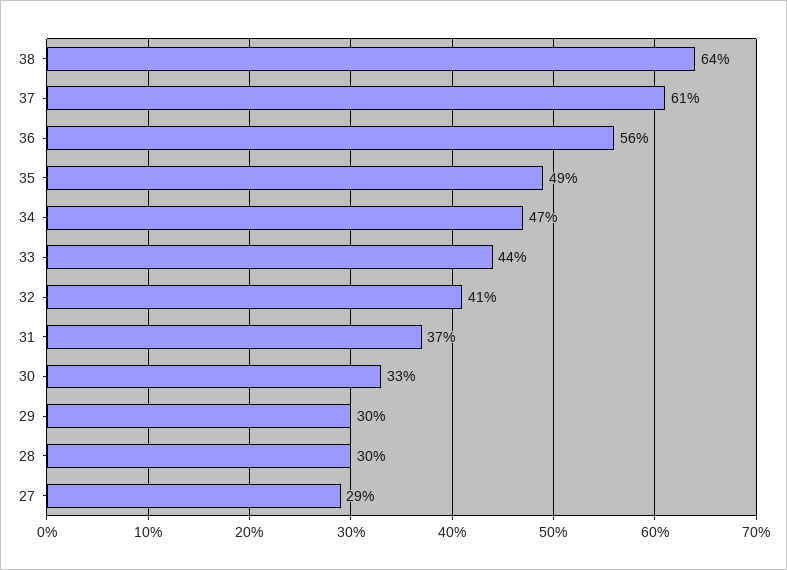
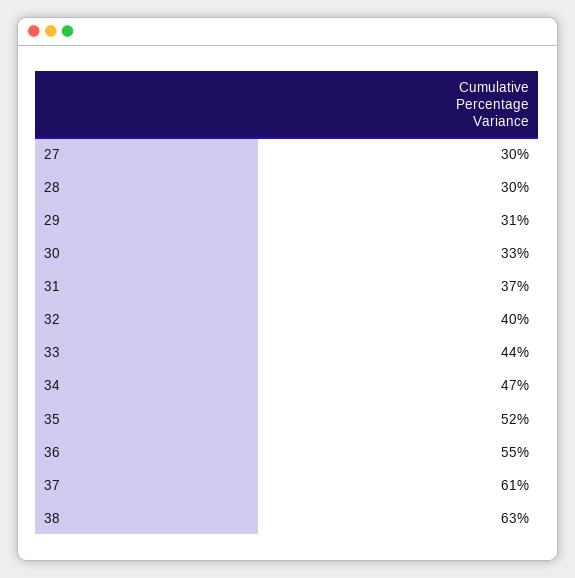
  {
-   "38": 64,
+   "38": 63,
    "37": 61,
-   "36": 56,
+   "36": 55,
-   "35": 49,
+   "35": 52,
    "34": 47,
    "33": 44,
-   "32": 41,
+   "32": 40,
    "31": 37,
    "30": 33,
-   "29": 30,
+   "29": 31,
    "28": 30,
-   "27": 29
+   "27": 30
  }

